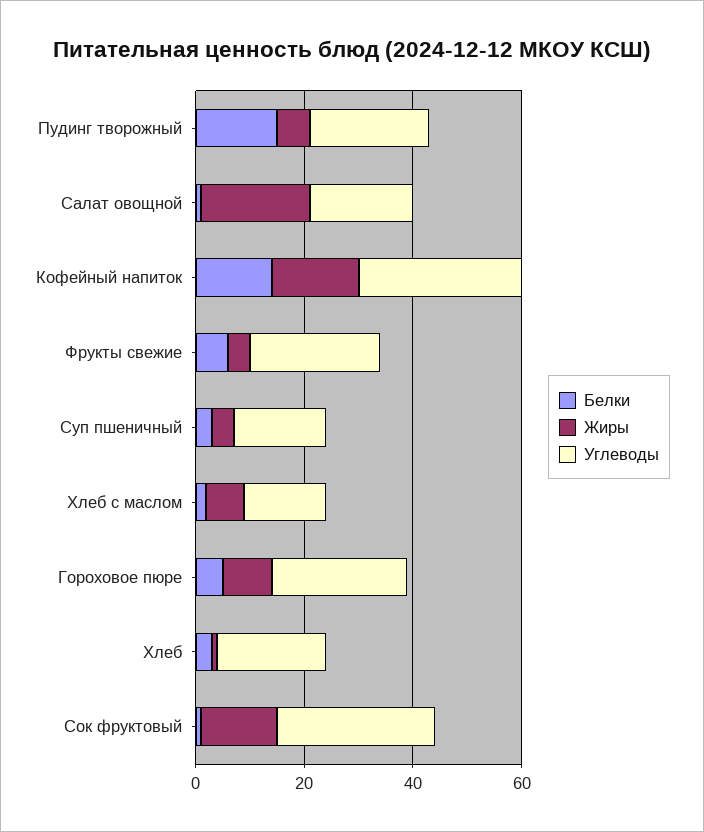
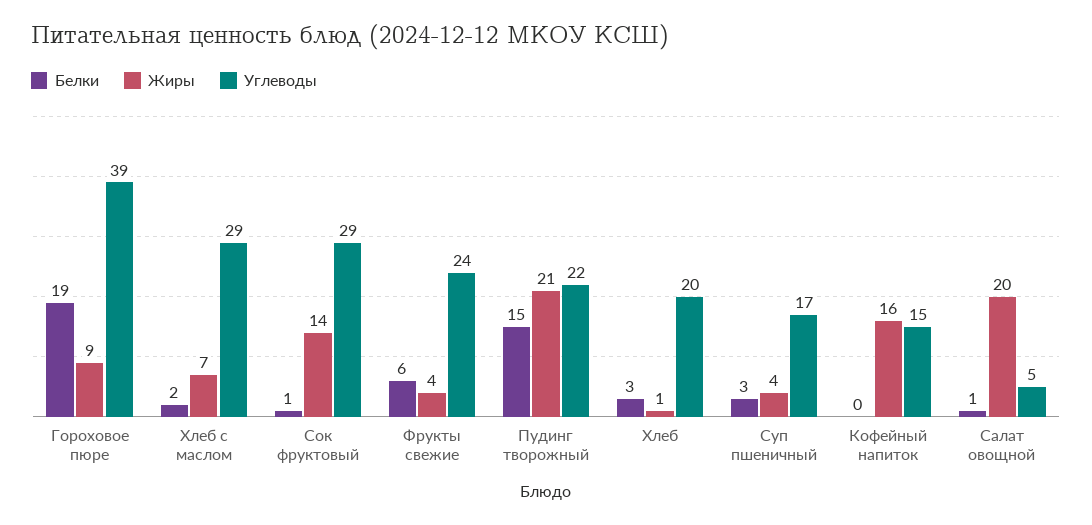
  {
    "Белки": {
      "Пудинг творожный": 15,
      "Салат овощной": 1,
-     "Кофейный напиток": 15,
+     "Кофейный напиток": 0,
      "Фрукты свежие": 6,
      "Суп пшеничный": 3,
      "Хлеб с маслом": 2,
-     "Гороховое пюре": 5,
+     "Гороховое пюре": 19,
      "Хлеб": 3,
      "Сок фруктовый": 1
    },
    "Жиры": {
-     "Пудинг творожный": 5,
+     "Пудинг творожный": 21,
      "Салат овощной": 20,
      "Кофейный напиток": 16,
      "Фрукты свежие": 4,
      "Суп пшеничный": 4,
      "Хлеб с маслом": 7,
      "Гороховое пюре": 9,
      "Хлеб": 1,
      "Сок фруктовый": 14
    },
    "Углеводы": {
      "Пудинг творожный": 22,
-     "Салат овощной": 20,
+     "Салат овощной": 5,
-     "Кофейный напиток": 30,
+     "Кофейный напиток": 15,
      "Фрукты свежие": 24,
      "Суп пшеничный": 17,
-     "Хлеб с маслом": 15,
+     "Хлеб с маслом": 29,
-     "Гороховое пюре": 25,
+     "Гороховое пюре": 39,
      "Хлеб": 20,
      "Сок фруктовый": 29
    }
  }

